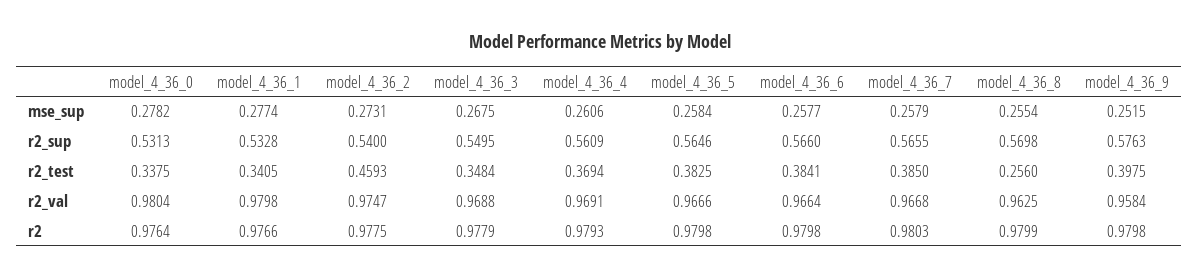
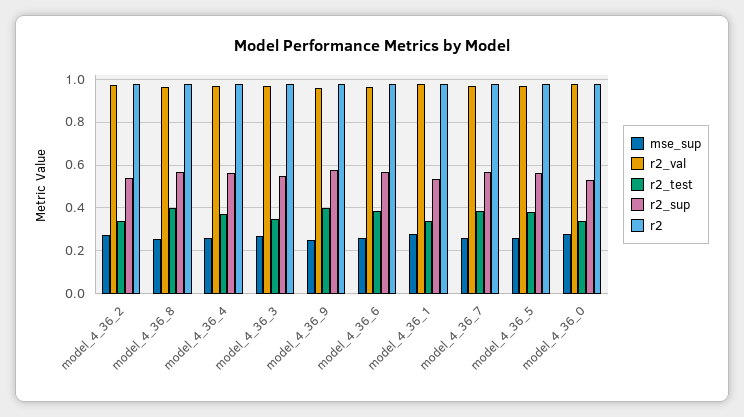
  {
    "mse_sup": {
      "model_4_36_0": 0.2782,
      "model_4_36_1": 0.2774,
      "model_4_36_2": 0.2731,
      "model_4_36_3": 0.2675,
      "model_4_36_4": 0.2606,
      "model_4_36_5": 0.2584,
      "model_4_36_6": 0.2577,
      "model_4_36_7": 0.2579,
      "model_4_36_8": 0.2554,
      "model_4_36_9": 0.2515
    },
    "r2_sup": {
      "model_4_36_0": 0.5313,
      "model_4_36_1": 0.5328,
      "model_4_36_2": 0.54,
      "model_4_36_3": 0.5495,
      "model_4_36_4": 0.5609,
      "model_4_36_5": 0.5646,
      "model_4_36_6": 0.566,
      "model_4_36_7": 0.5655,
      "model_4_36_8": 0.5698,
      "model_4_36_9": 0.5763
    },
    "r2_test": {
      "model_4_36_0": 0.3375,
      "model_4_36_1": 0.3405,
-     "model_4_36_2": 0.4593,
+     "model_4_36_2": 0.35,
      "model_4_36_3": 0.3484,
      "model_4_36_4": 0.3694,
      "model_4_36_5": 0.3825,
      "model_4_36_6": 0.3841,
      "model_4_36_7": 0.385,
-     "model_4_36_8": 0.256,
+     "model_4_36_8": 0.4,
      "model_4_36_9": 0.3975
    },
    "r2_val": {
      "model_4_36_0": 0.9804,
      "model_4_36_1": 0.9798,
      "model_4_36_2": 0.9747,
      "model_4_36_3": 0.9688,
      "model_4_36_4": 0.9691,
      "model_4_36_5": 0.9666,
      "model_4_36_6": 0.9664,
      "model_4_36_7": 0.9668,
      "model_4_36_8": 0.9625,
      "model_4_36_9": 0.9584
    },
    "r2": {
      "model_4_36_0": 0.9764,
      "model_4_36_1": 0.9766,
      "model_4_36_2": 0.9775,
      "model_4_36_3": 0.9779,
      "model_4_36_4": 0.9793,
      "model_4_36_5": 0.9798,
      "model_4_36_6": 0.9798,
      "model_4_36_7": 0.9803,
      "model_4_36_8": 0.9799,
      "model_4_36_9": 0.9798
    }
  }

